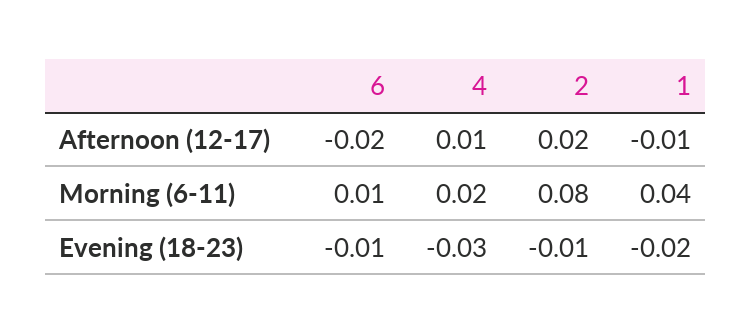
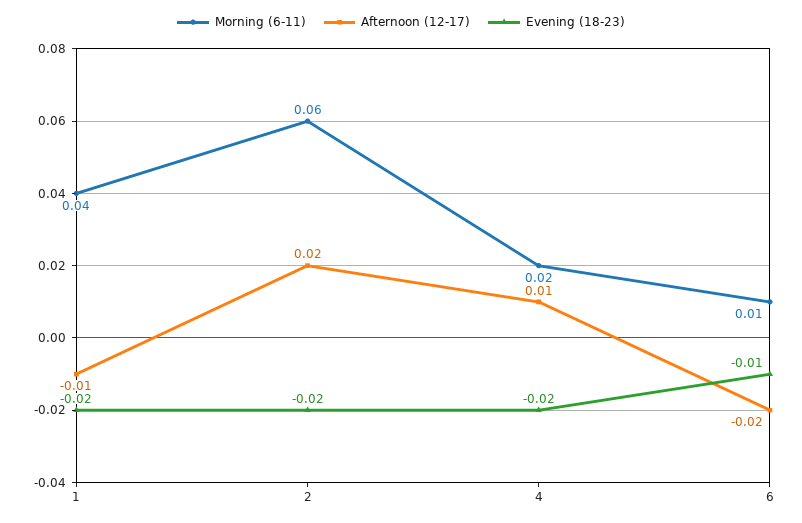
  {
    "Afternoon (12-17)": {
      "6": -0.02,
      "4": 0.01,
      "2": 0.02,
      "1": -0.01
    },
    "Morning (6-11)": {
      "6": 0.01,
      "4": 0.02,
-     "2": 0.08,
+     "2": 0.06,
      "1": 0.04
    },
    "Evening (18-23)": {
      "6": -0.01,
-     "4": -0.03,
+     "4": -0.02,
-     "2": -0.01,
+     "2": -0.02,
      "1": -0.02
    }
  }

